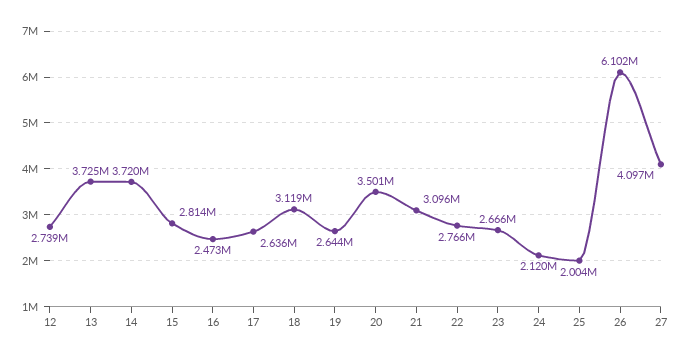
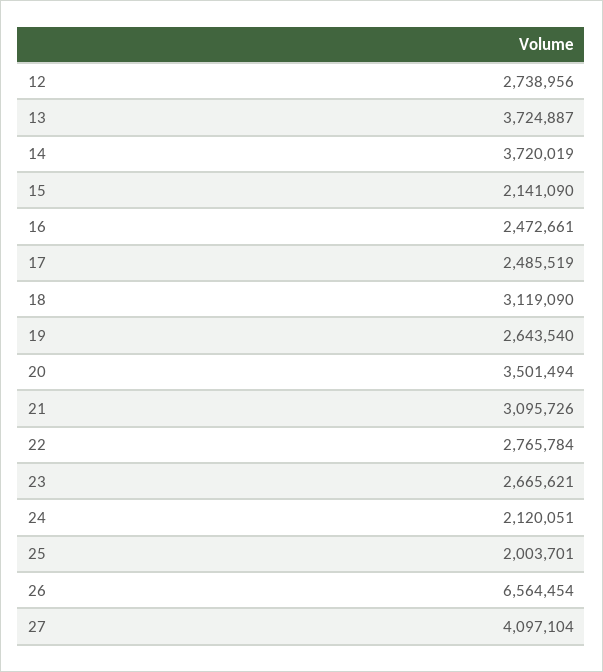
  {
    "12": 2738956,
    "13": 3724887,
    "14": 3720019,
-   "15": 2814000,
+   "15": 2141090,
    "16": 2472661,
-   "17": 2636000,
+   "17": 2485519,
    "18": 3119090,
    "19": 2643540,
    "20": 3501494,
    "21": 3095726,
    "22": 2765784,
    "23": 2665621,
    "24": 2120051,
    "25": 2003701,
-   "26": 6102000,
+   "26": 6564454,
    "27": 4097104
  }

